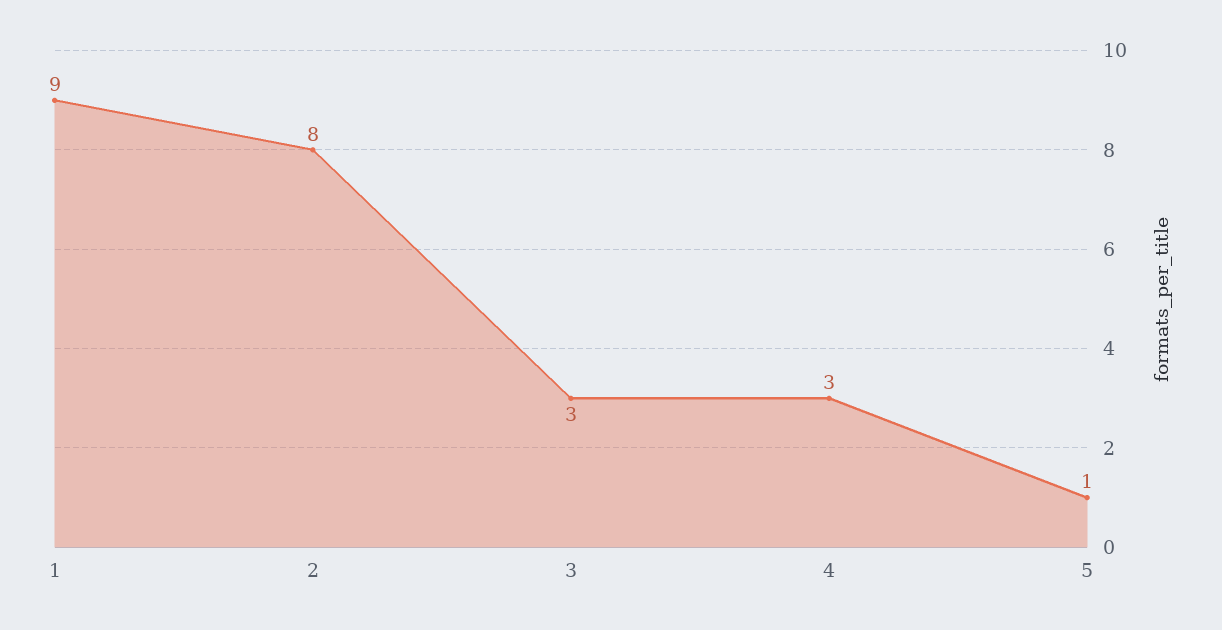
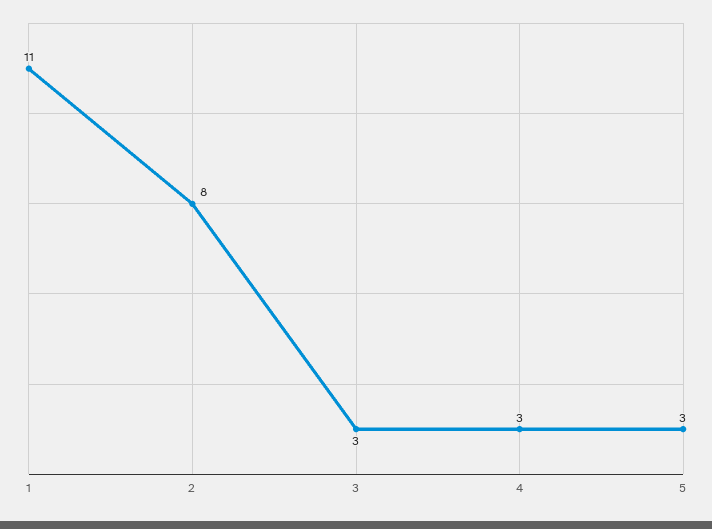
  {
-   "1": 9,
+   "1": 11,
    "2": 8,
    "3": 3,
    "4": 3,
-   "5": 1
+   "5": 3
  }

